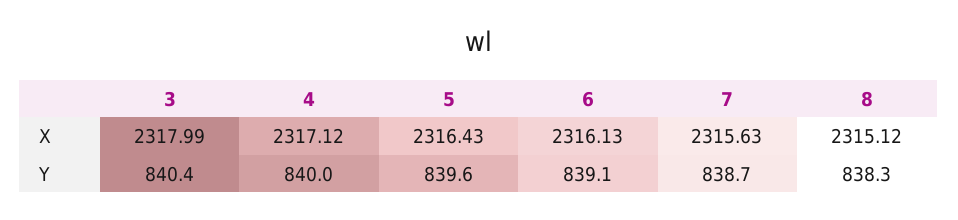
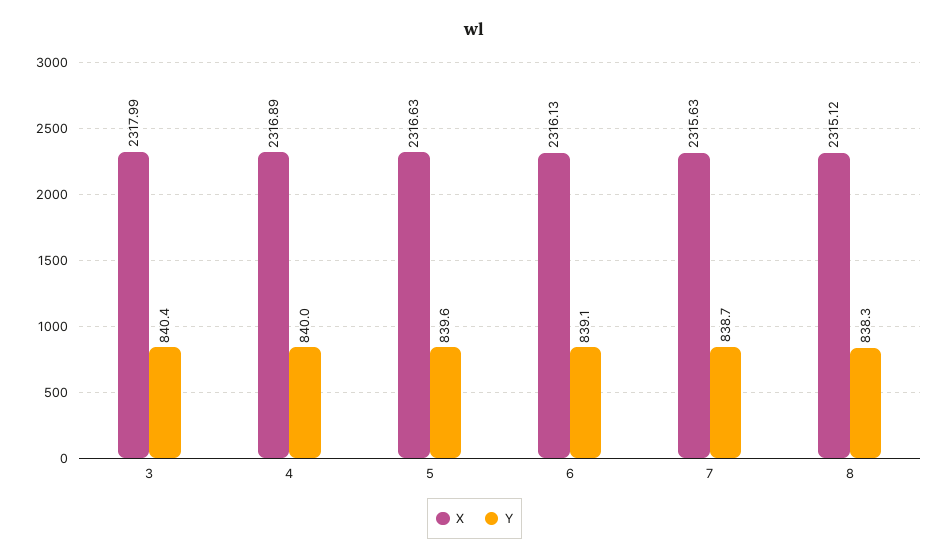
  {
    "X": {
      "3": 2317.99,
-     "4": 2317.12,
+     "4": 2316.89,
-     "5": 2316.43,
+     "5": 2316.63,
      "6": 2316.13,
      "7": 2315.63,
      "8": 2315.12
    },
    "Y": {
      "3": 840.4,
      "4": 840,
      "5": 839.6,
      "6": 839.1,
      "7": 838.7,
      "8": 838.3
    }
  }

